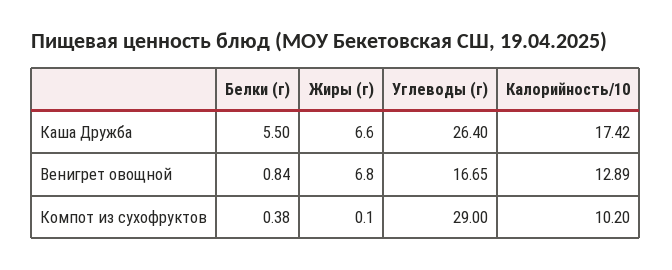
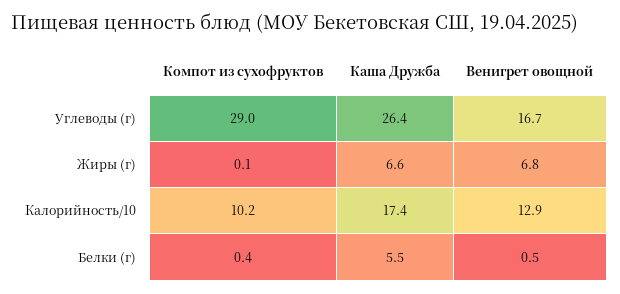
  {
    "Белки (г)": {
      "Каша Дружба": 5.5,
-     "Венигрет овощной": 0.84,
+     "Венигрет овощной": 0.5,
      "Компот из сухофруктов": 0.38
    },
    "Жиры (г)": {
      "Каша Дружба": 6.6,
      "Венигрет овощной": 6.8,
      "Компот из сухофруктов": 0.1
    },
    "Углеводы (г)": {
      "Каша Дружба": 26.4,
      "Венигрет овощной": 16.65,
      "Компот из сухофруктов": 29
    },
    "Калорийность/10": {
      "Каша Дружба": 17.42,
      "Венигрет овощной": 12.89,
      "Компот из сухофруктов": 10.2
    }
  }

